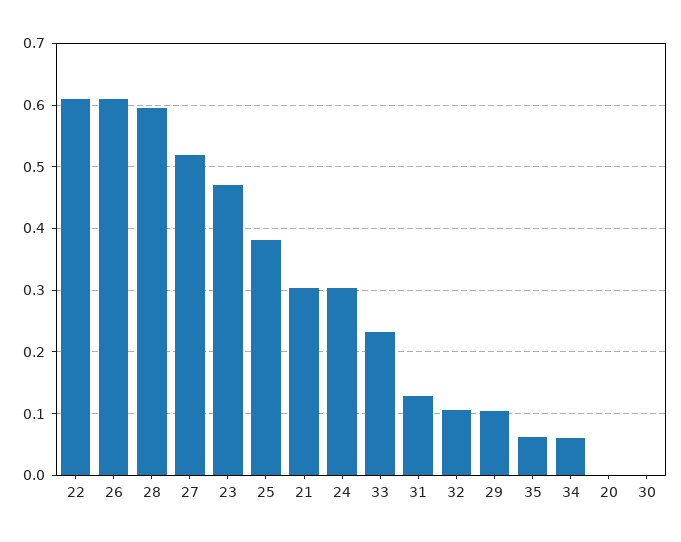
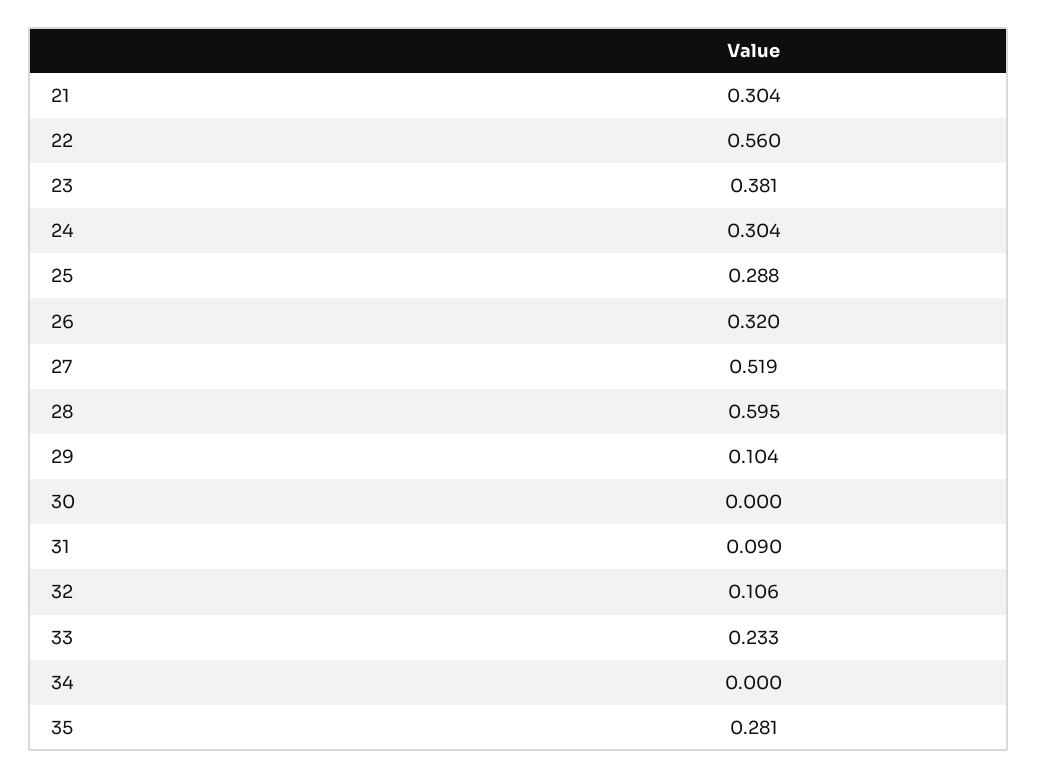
  {
-   "22": 0.61,
+   "22": 0.56,
-   "26": 0.61,
+   "26": 0.32,
    "28": 0.595,
    "27": 0.519,
-   "23": 0.47,
+   "23": 0.381,
-   "25": 0.38,
+   "25": 0.288,
    "21": 0.304,
    "24": 0.304,
    "33": 0.233,
-   "31": 0.13,
+   "31": 0.09,
    "32": 0.106,
    "29": 0.104,
-   "35": 0.06,
+   "35": 0.281,
-   "34": 0.06,
+   "34": 0,
-   "20": 0,
    "30": 0
  }

